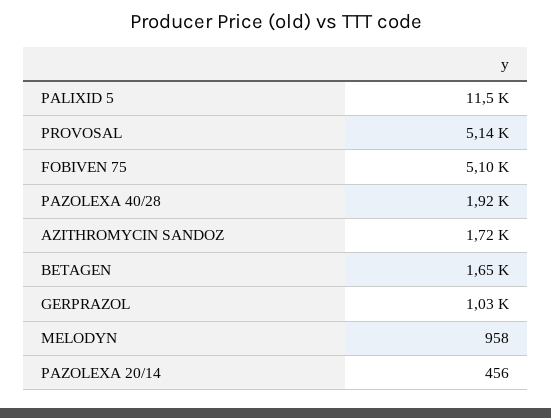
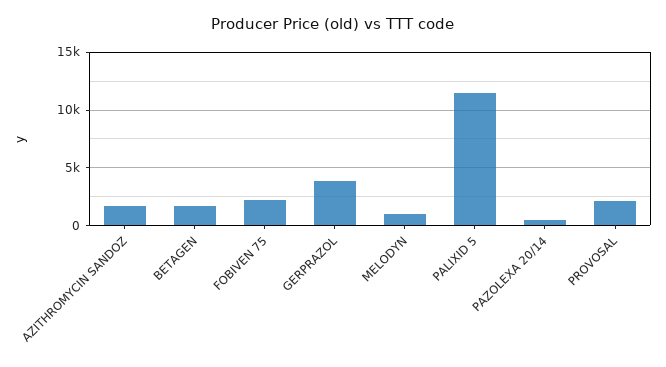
  {
    "PALIXID 5": 11500,
-   "PROVOSAL": 5140,
+   "PROVOSAL": 2000,
-   "FOBIVEN 75": 5100,
+   "FOBIVEN 75": 2000,
-   "PAZOLEXA 40/28": 1920,
    "AZITHROMYCIN SANDOZ": 1720,
    "BETAGEN": 1650,
-   "GERPRAZOL": 1030,
+   "GERPRAZOL": 4000,
    "MELODYN": 958,
    "PAZOLEXA 20/14": 456
  }

